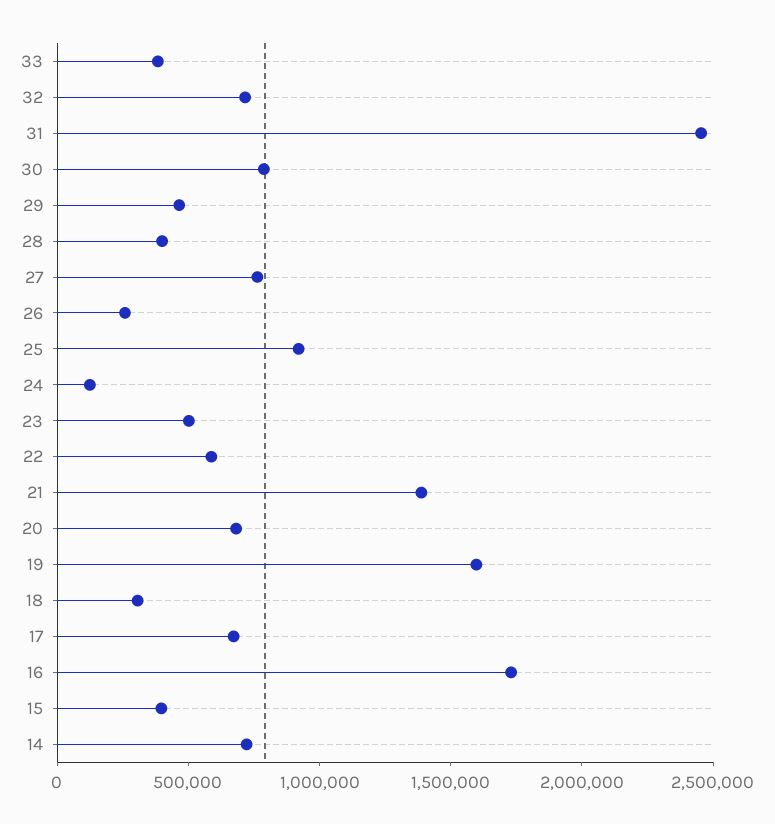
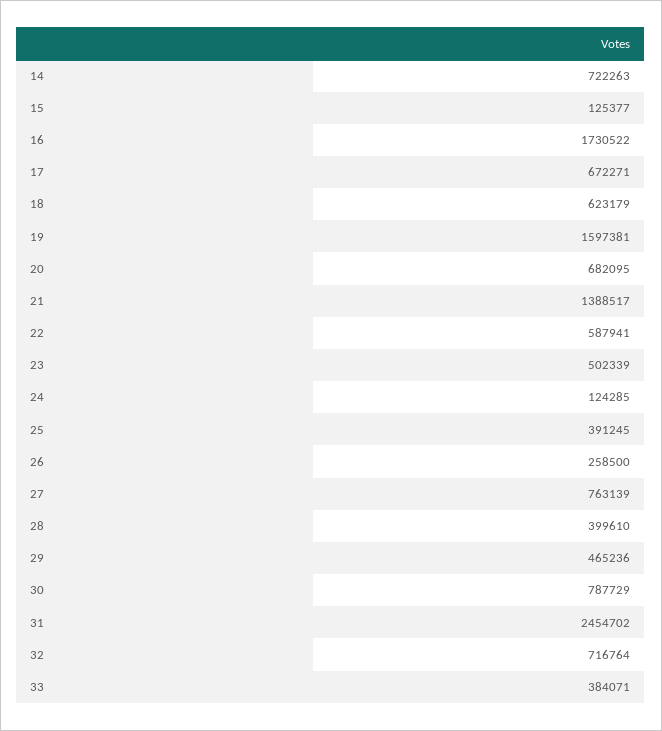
  {
    "33": 384071,
    "32": 716764,
    "31": 2454702,
    "30": 787729,
    "29": 465236,
    "28": 399610,
    "27": 763139,
    "26": 258500,
-   "25": 900000,
+   "25": 391245,
    "24": 124285,
    "23": 502339,
    "22": 587941,
    "21": 1388517,
    "20": 682095,
    "19": 1597381,
-   "18": 300000,
+   "18": 623179,
    "17": 672271,
    "16": 1730522,
-   "15": 400000,
+   "15": 125377,
    "14": 722263
  }

